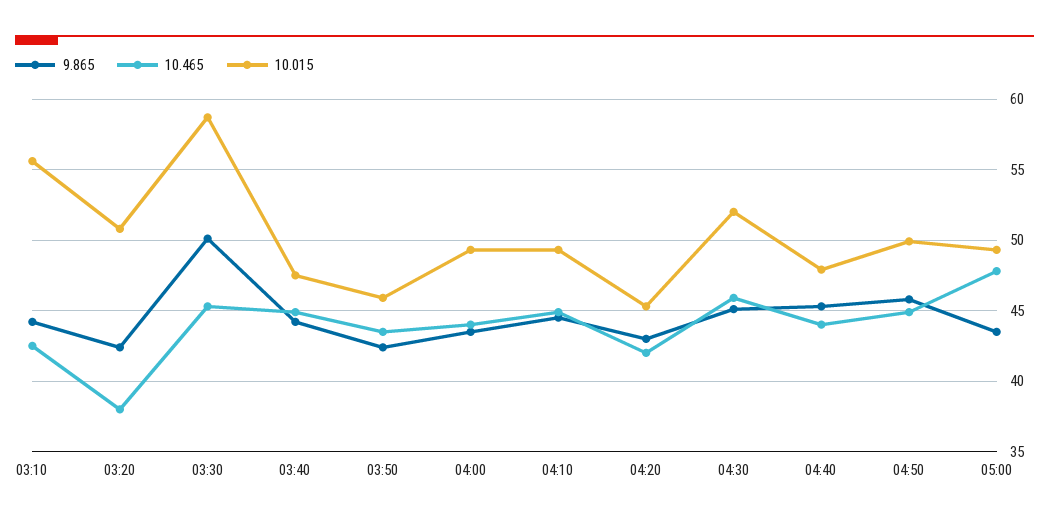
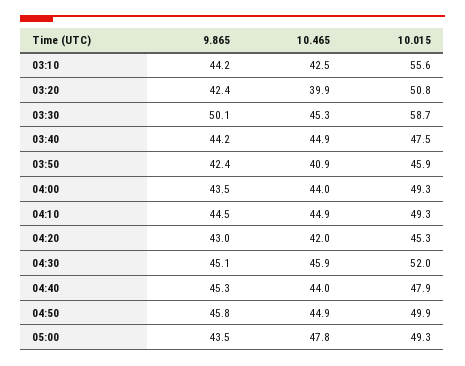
  {
    "9.865": {
      "03:10": 44.2,
      "03:20": 42.4,
      "03:30": 50.1,
      "03:40": 44.2,
      "03:50": 42.4,
      "04:00": 43.5,
      "04:10": 44.5,
      "04:20": 43,
      "04:30": 45.1,
      "04:40": 45.3,
      "04:50": 45.8,
      "05:00": 43.5
    },
    "10.465": {
      "03:10": 42.5,
-     "03:20": 38,
+     "03:20": 39.9,
      "03:30": 45.3,
      "03:40": 44.9,
-     "03:50": 43.5,
+     "03:50": 40.9,
      "04:00": 44,
      "04:10": 44.9,
      "04:20": 42,
      "04:30": 45.9,
      "04:40": 44,
      "04:50": 44.9,
      "05:00": 47.8
    },
    "10.015": {
      "03:10": 55.6,
      "03:20": 50.8,
      "03:30": 58.7,
      "03:40": 47.5,
      "03:50": 45.9,
      "04:00": 49.3,
      "04:10": 49.3,
      "04:20": 45.3,
      "04:30": 52,
      "04:40": 47.9,
      "04:50": 49.9,
      "05:00": 49.3
    }
  }

